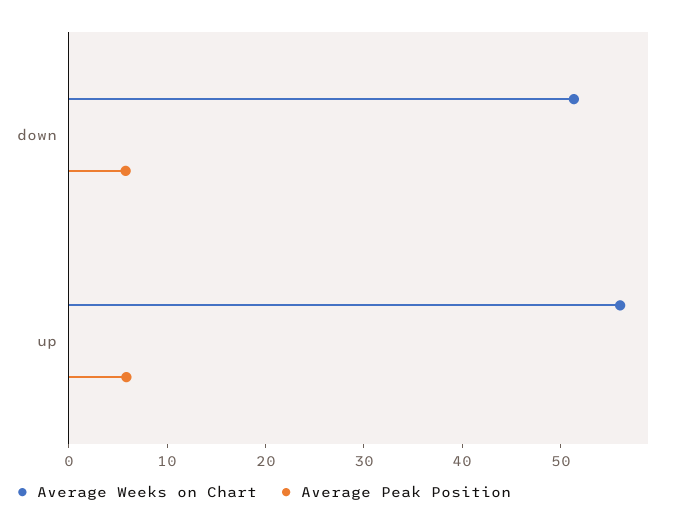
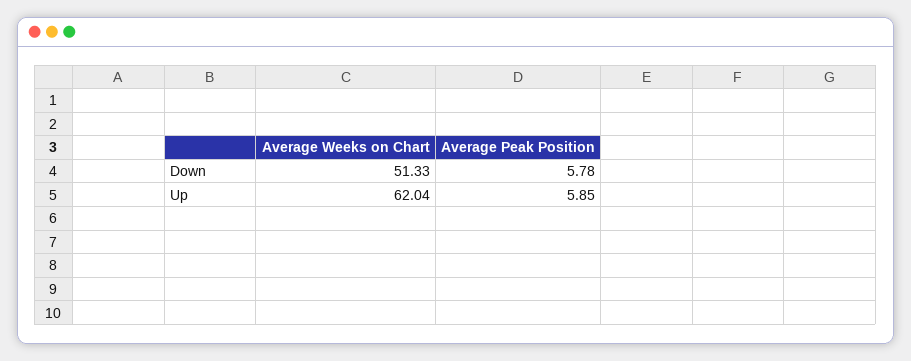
  {
    "Average Weeks on Chart": {
      "down": 51.33,
-     "up": 56
+     "up": 62.04
    },
    "Average Peak Position": {
      "down": 5.78,
      "up": 5.85
    }
  }

